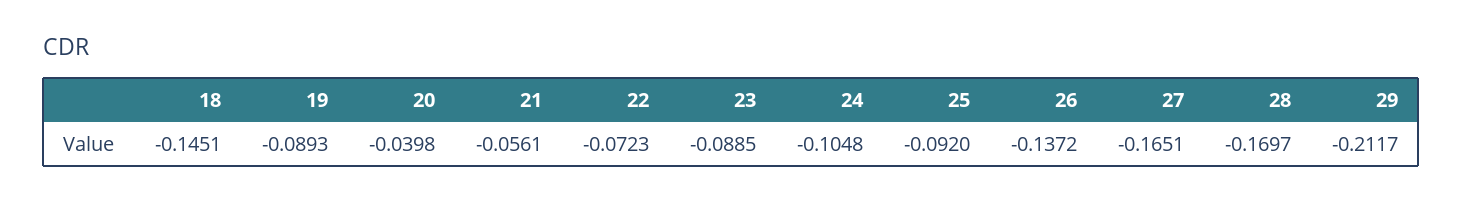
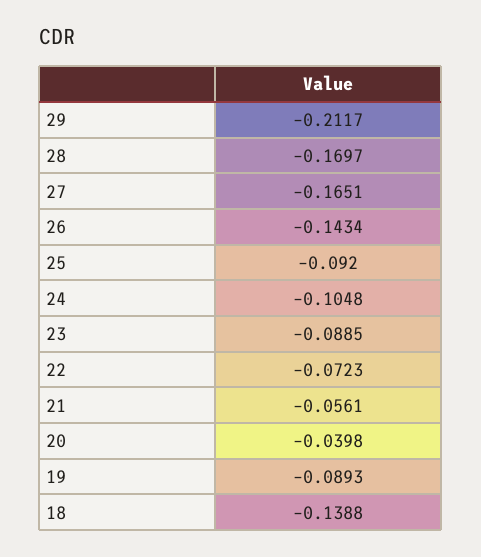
  {
-   "18": -0.1451,
+   "18": -0.1388,
    "19": -0.0893,
    "20": -0.0398,
    "21": -0.0561,
    "22": -0.0723,
    "23": -0.0885,
    "24": -0.1048,
    "25": -0.092,
-   "26": -0.1372,
+   "26": -0.1434,
    "27": -0.1651,
    "28": -0.1697,
    "29": -0.2117
  }

